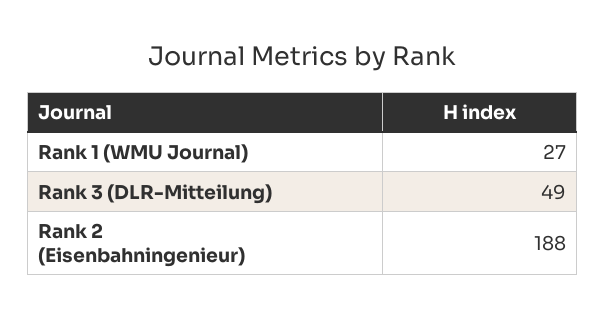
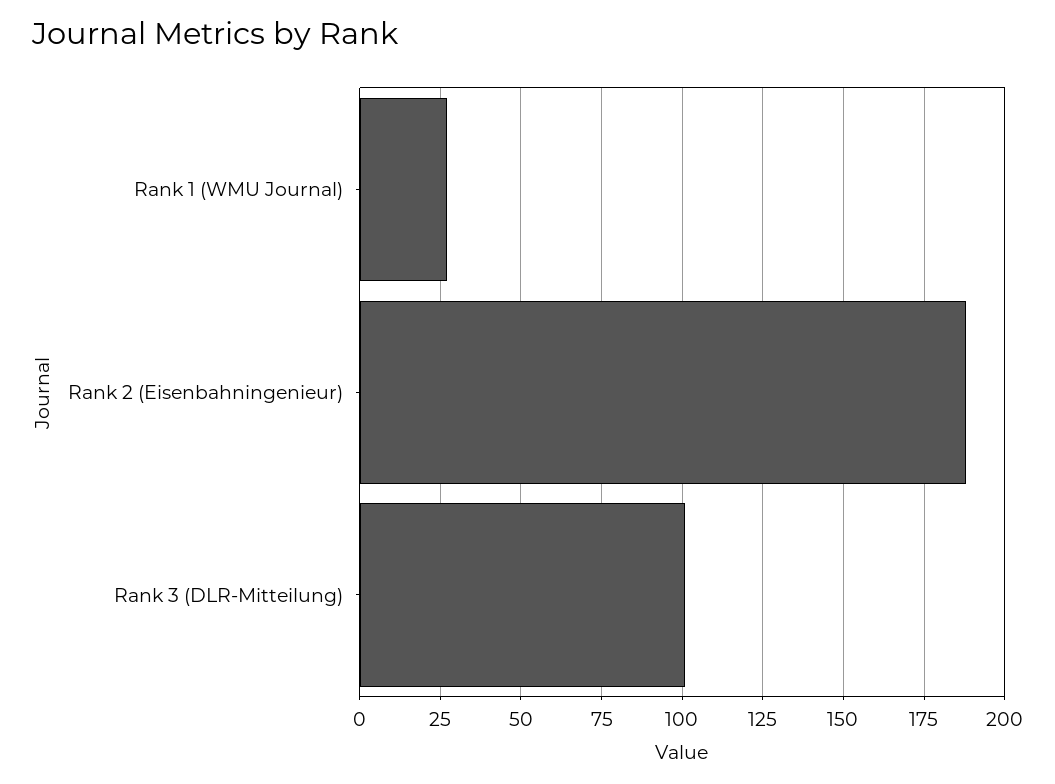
  {
    "Rank 1 (WMU Journal)": 27,
-   "Rank 3 (DLR-Mitteilung)": 49,
+   "Rank 3 (DLR-Mitteilung)": 100,
    "Rank 2 (Eisenbahningenieur)": 188
  }

